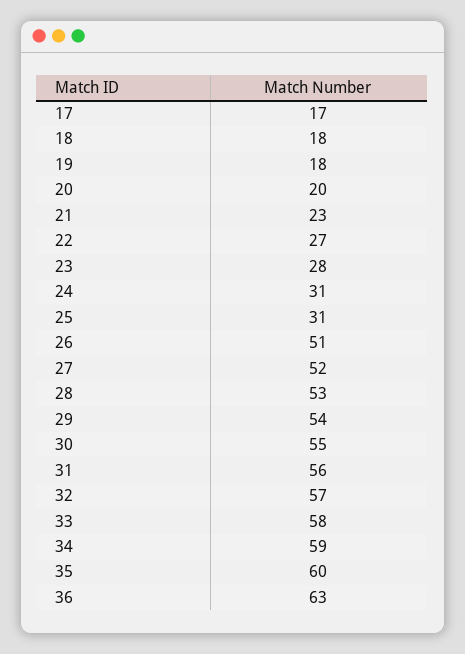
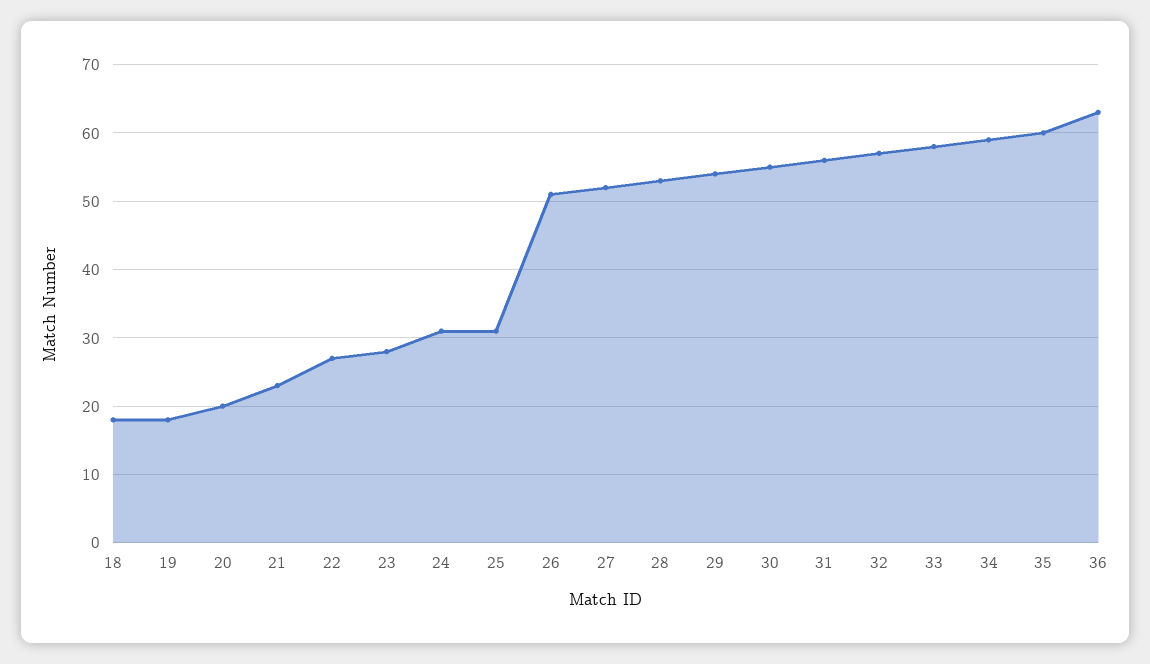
  {
-   "17": 17,
    "18": 18,
    "19": 18,
    "20": 20,
    "21": 23,
    "22": 27,
    "23": 28,
    "24": 31,
    "25": 31,
    "26": 51,
    "27": 52,
    "28": 53,
    "29": 54,
    "30": 55,
    "31": 56,
    "32": 57,
    "33": 58,
    "34": 59,
    "35": 60,
    "36": 63
  }

